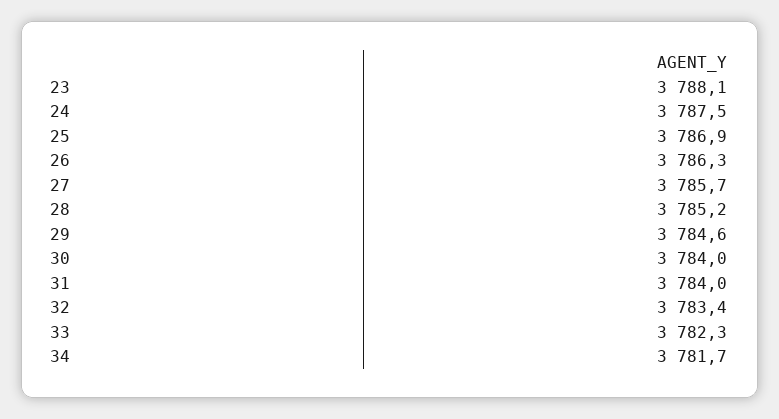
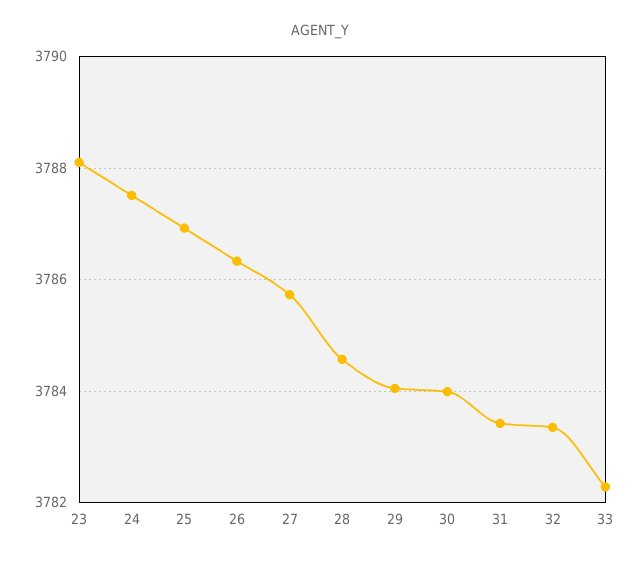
  {
    "23": 3788.1,
    "24": 3787.5,
    "25": 3786.9,
    "26": 3786.3,
    "27": 3785.7,
-   "28": 3785.2,
+   "28": 3784.6,
-   "29": 3784.6,
+   "29": 3784,
    "30": 3784,
-   "31": 3784,
+   "31": 3783.4,
    "32": 3783.4,
-   "33": 3782.3,
+   "33": 3782.3
-   "34": 3781.7
  }

